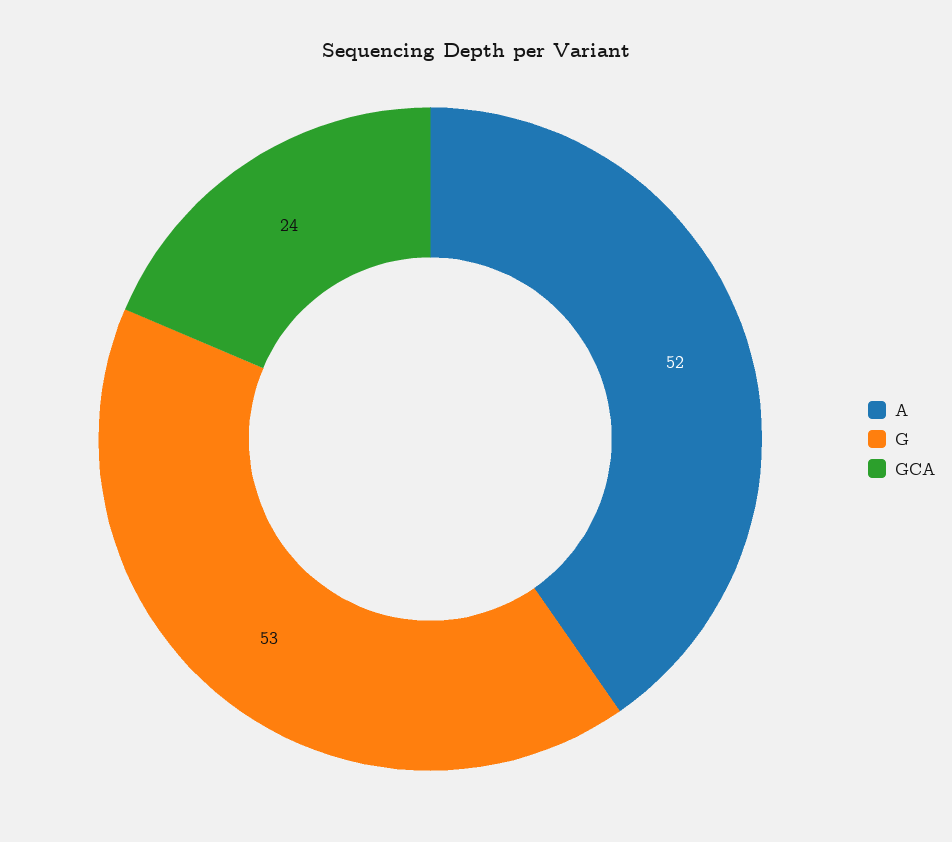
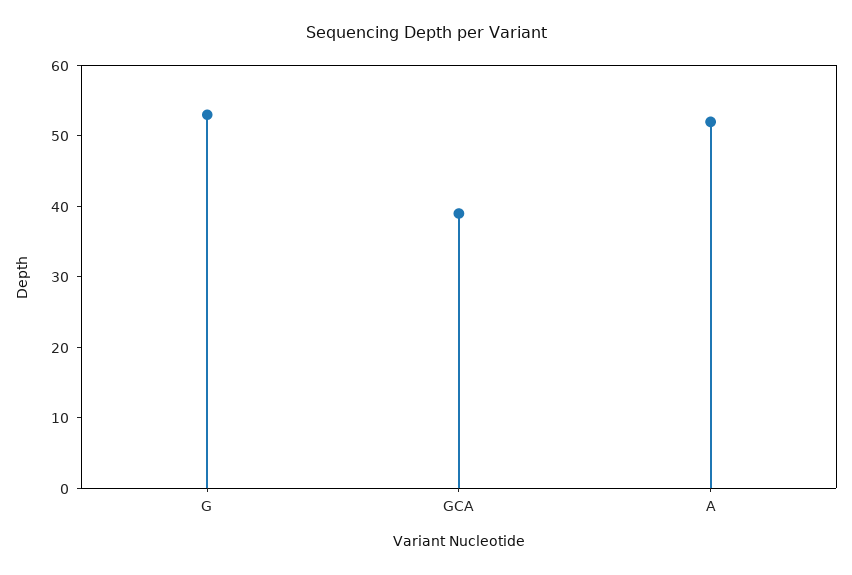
  {
    "A": 52,
    "G": 53,
-   "GCA": 24
+   "GCA": 40
  }

